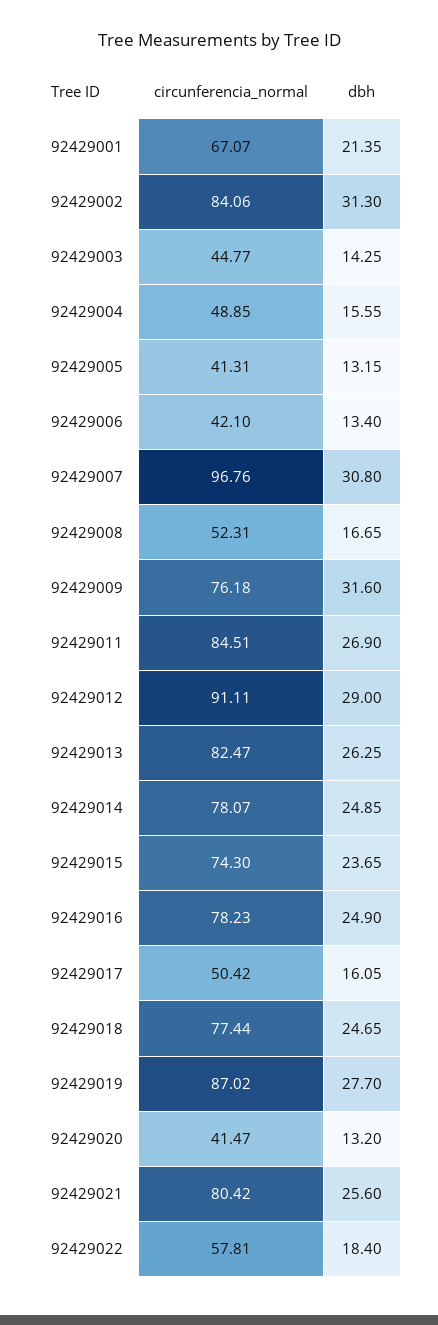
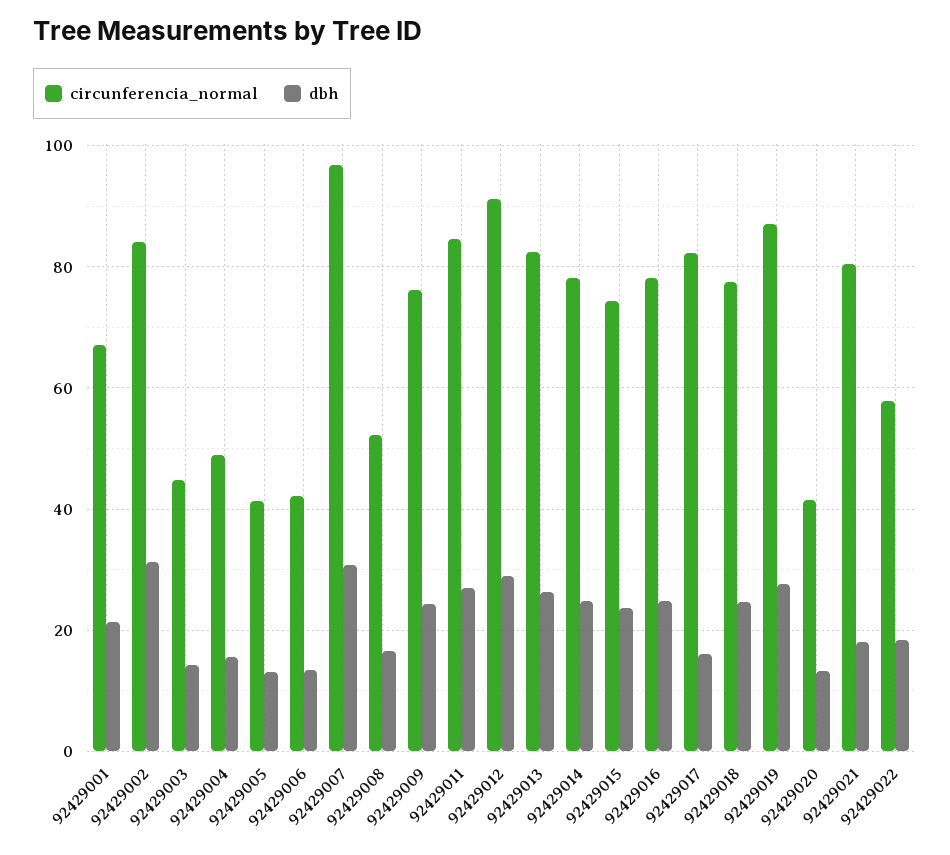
  {
    "circunferencia_normal": {
      "92429001": 67.07,
      "92429002": 84.06,
      "92429003": 44.77,
      "92429004": 48.85,
      "92429005": 41.31,
      "92429006": 42.1,
      "92429007": 96.76,
      "92429008": 52.31,
      "92429009": 76.18,
      "92429011": 84.51,
      "92429012": 91.11,
      "92429013": 82.47,
      "92429014": 78.07,
      "92429015": 74.3,
      "92429016": 78.23,
-     "92429017": 50.42,
+     "92429017": 82,
      "92429018": 77.44,
      "92429019": 87.02,
      "92429020": 41.47,
      "92429021": 80.42,
      "92429022": 57.81
    },
    "dbh": {
      "92429001": 21.35,
      "92429002": 31.3,
      "92429003": 14.25,
      "92429004": 15.55,
      "92429005": 13.15,
      "92429006": 13.4,
      "92429007": 30.8,
      "92429008": 16.65,
-     "92429009": 31.6,
+     "92429009": 24,
      "92429011": 26.9,
      "92429012": 29,
      "92429013": 26.25,
      "92429014": 24.85,
      "92429015": 23.65,
      "92429016": 24.9,
      "92429017": 16.05,
      "92429018": 24.65,
      "92429019": 27.7,
      "92429020": 13.2,
-     "92429021": 25.6,
+     "92429021": 18,
      "92429022": 18.4
    }
  }

